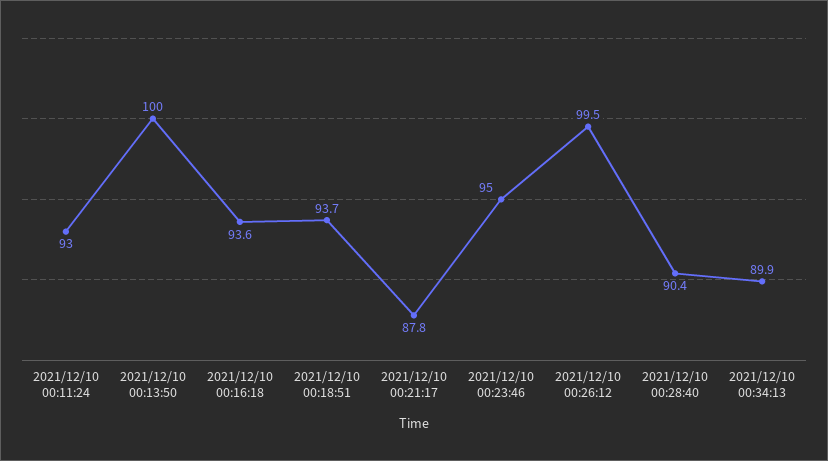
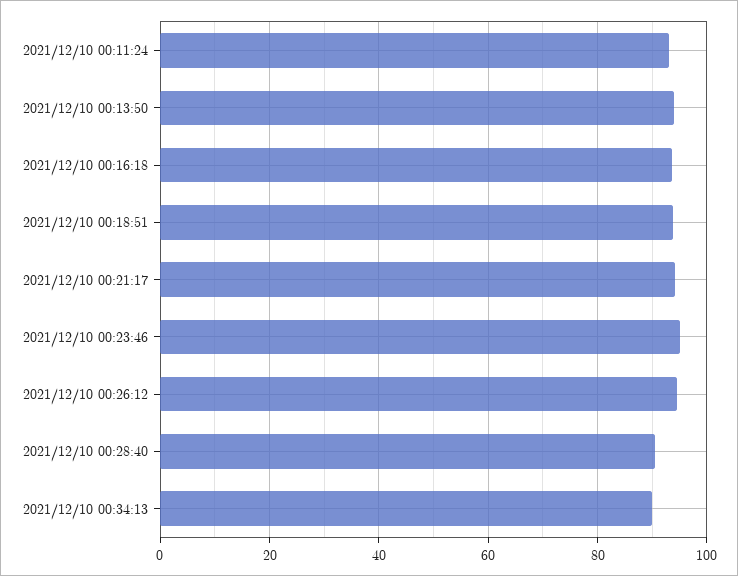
  {
    "2021/12/10 00:11:24": 93,
-   "2021/12/10 00:13:50": 100,
+   "2021/12/10 00:13:50": 94,
    "2021/12/10 00:16:18": 93.6,
    "2021/12/10 00:18:51": 93.7,
-   "2021/12/10 00:21:17": 87.8,
+   "2021/12/10 00:21:17": 94,
    "2021/12/10 00:23:46": 95,
-   "2021/12/10 00:26:12": 99.5,
+   "2021/12/10 00:26:12": 94,
    "2021/12/10 00:28:40": 90.4,
    "2021/12/10 00:34:13": 89.9
  }

